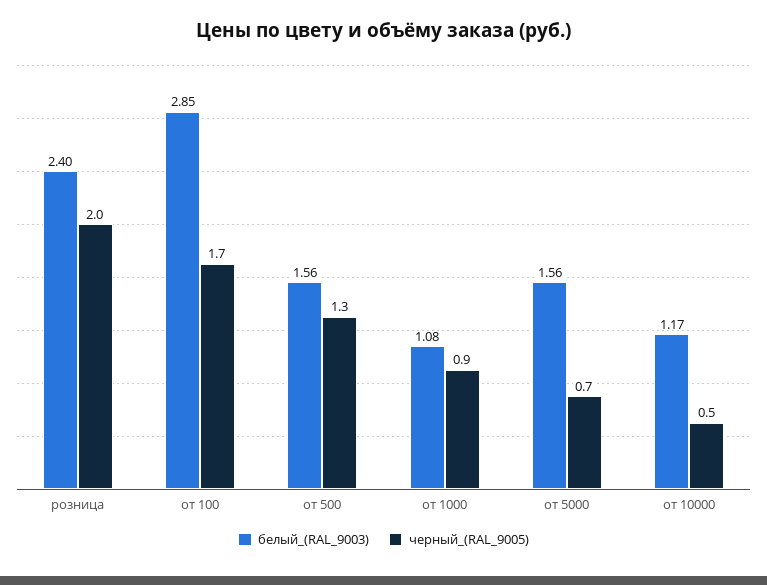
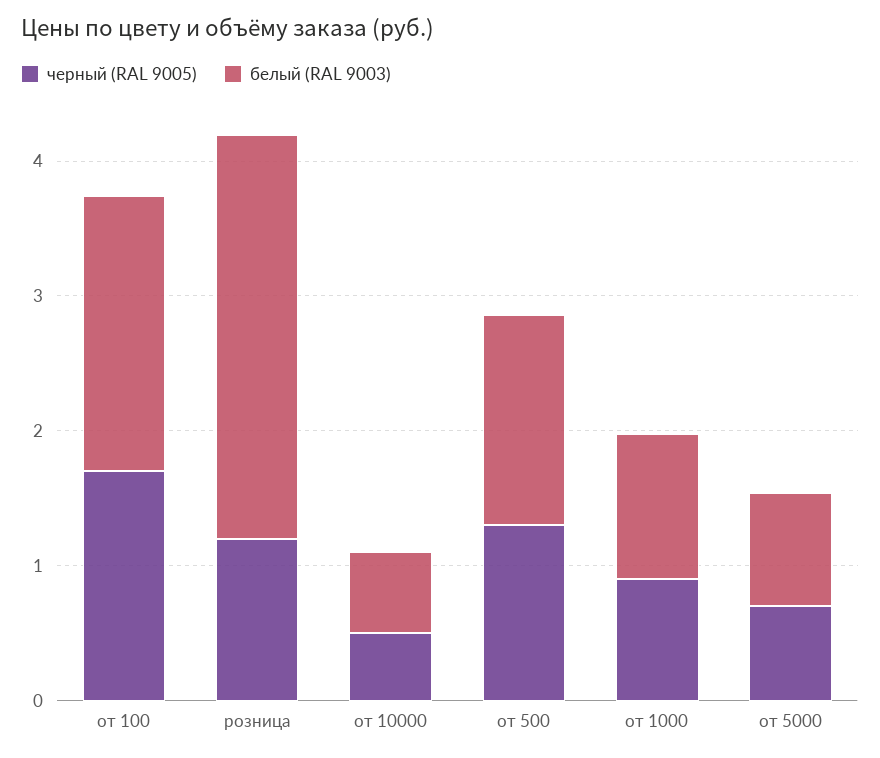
  {
    "белый_(RAL_9003)": {
-     "розница": 2.4,
+     "розница": 3,
-     "от 100": 2.85,
+     "от 100": 2,
      "от 500": 1.56,
      "от 1000": 1.08,
-     "от 5000": 1.56,
+     "от 5000": 0.8,
-     "от 10000": 1.17
+     "от 10000": 0.6
    },
    "черный_(RAL_9005)": {
-     "розница": 2,
+     "розница": 1.2,
      "от 100": 1.7,
      "от 500": 1.3,
      "от 1000": 0.9,
      "от 5000": 0.7,
      "от 10000": 0.5
    }
  }

